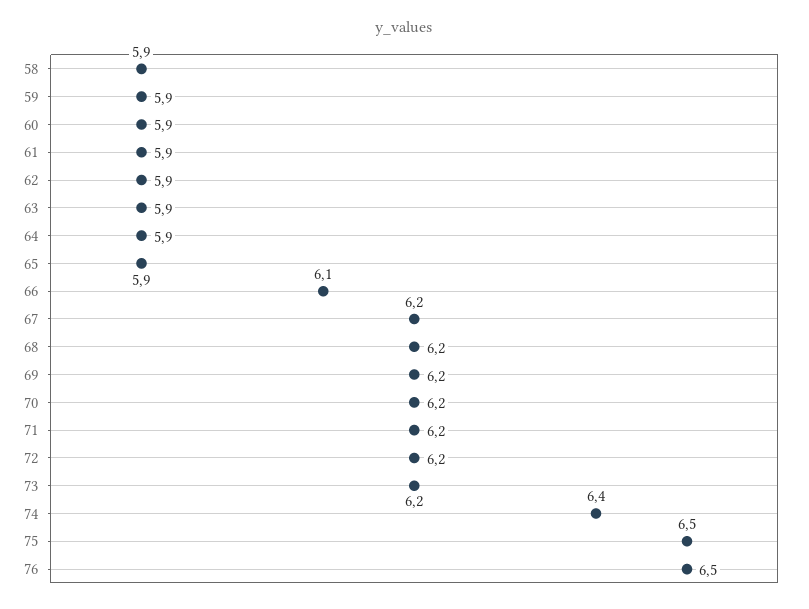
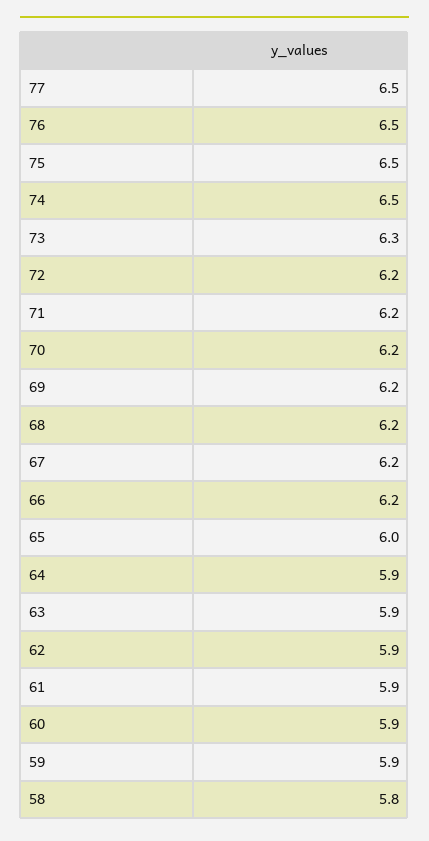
  {
-   "58": 5.9,
+   "58": 5.8,
    "59": 5.9,
    "60": 5.9,
    "61": 5.9,
    "62": 5.9,
    "63": 5.9,
    "64": 5.9,
-   "65": 5.9,
+   "65": 6,
-   "66": 6.1,
+   "66": 6.2,
    "67": 6.2,
    "68": 6.2,
    "69": 6.2,
    "70": 6.2,
    "71": 6.2,
    "72": 6.2,
-   "73": 6.2,
+   "73": 6.3,
-   "74": 6.4,
+   "74": 6.5,
    "75": 6.5,
-   "76": 6.5
+   "76": 6.5,
+   "77": 6.5
  }

